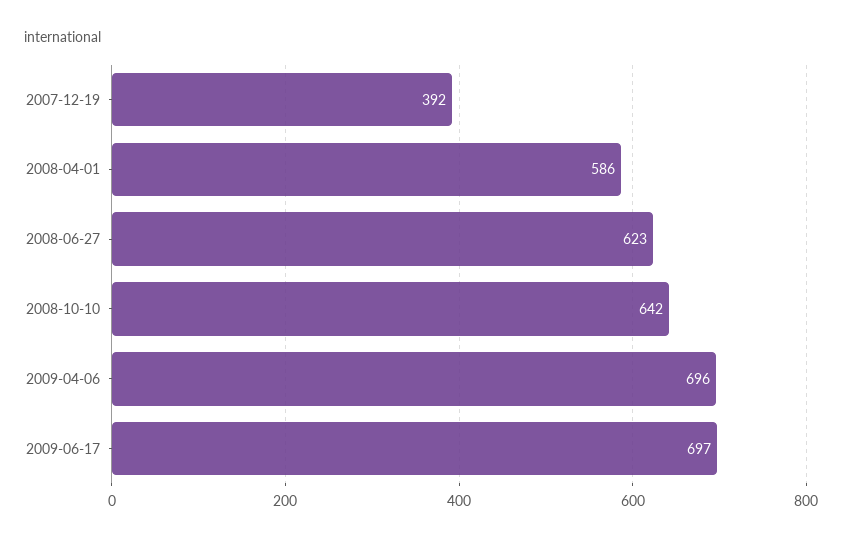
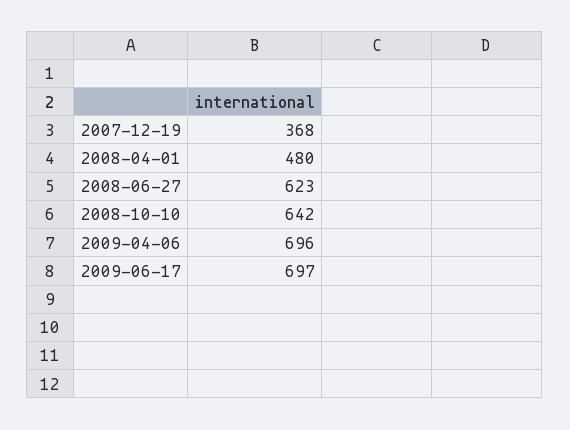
  {
-   "2007-12-19": 392,
+   "2007-12-19": 368,
-   "2008-04-01": 586,
+   "2008-04-01": 480,
    "2008-06-27": 623,
    "2008-10-10": 642,
    "2009-04-06": 696,
    "2009-06-17": 697
  }

